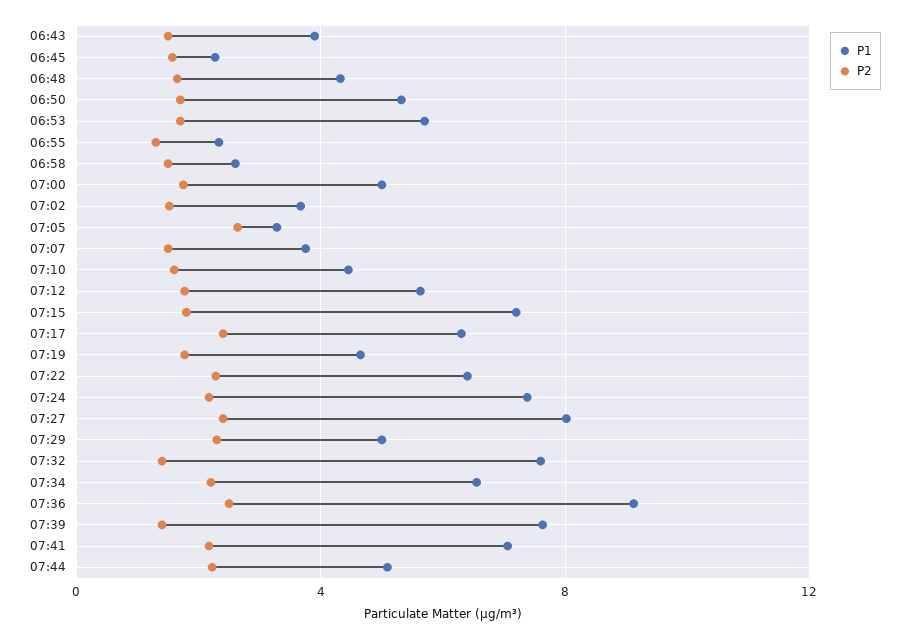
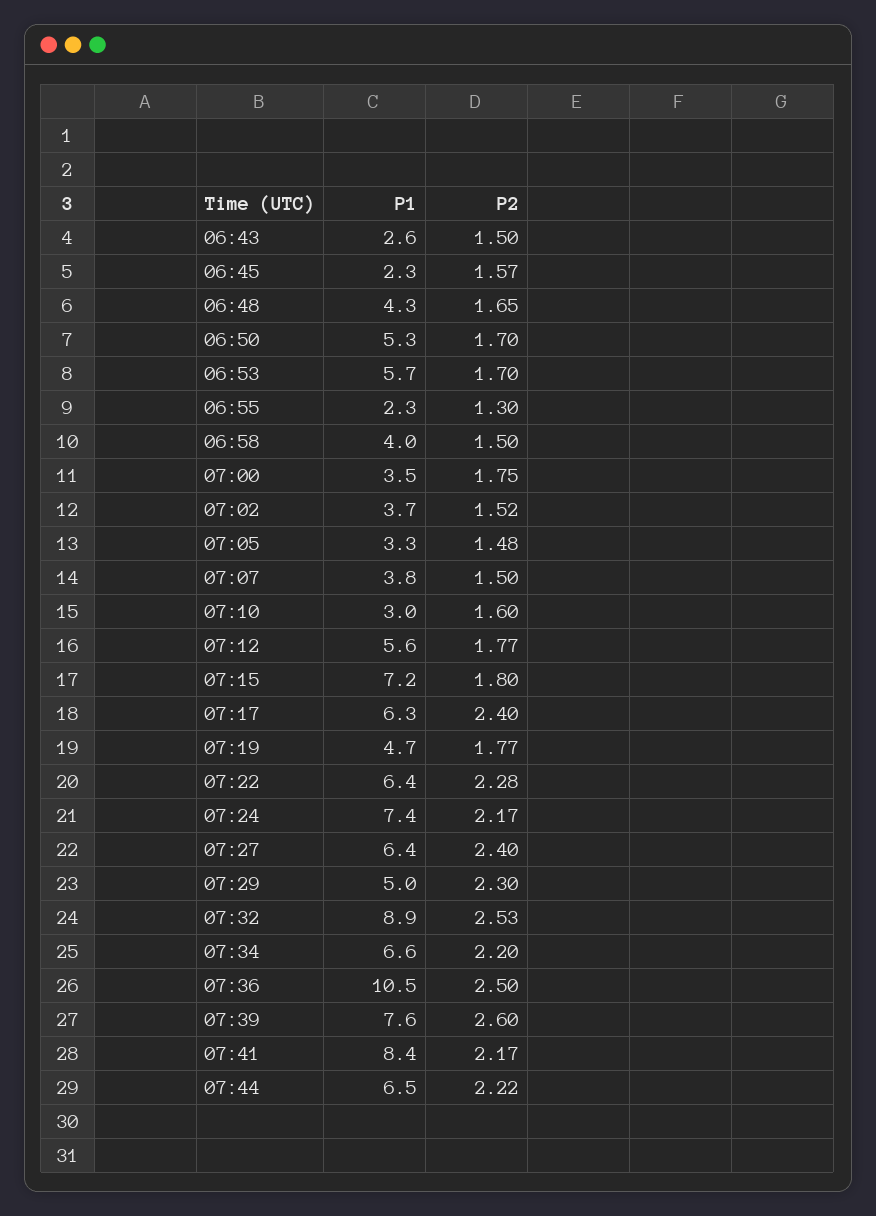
  {
    "P1": {
-     "06:43": 4,
+     "06:43": 2.6,
      "06:45": 2.3,
      "06:48": 4.3,
      "06:50": 5.3,
      "06:53": 5.7,
      "06:55": 2.3,
-     "06:58": 2.5,
+     "06:58": 4,
-     "07:00": 5,
+     "07:00": 3.5,
      "07:02": 3.7,
      "07:05": 3.3,
      "07:07": 3.8,
-     "07:10": 4.5,
+     "07:10": 3,
      "07:12": 5.6,
      "07:15": 7.2,
      "07:17": 6.3,
      "07:19": 4.7,
      "07:22": 6.4,
      "07:24": 7.4,
-     "07:27": 8,
+     "07:27": 6.4,
      "07:29": 5,
-     "07:32": 7.5,
+     "07:32": 8.9,
      "07:34": 6.6,
-     "07:36": 9,
+     "07:36": 10.5,
      "07:39": 7.6,
-     "07:41": 7,
+     "07:41": 8.4,
-     "07:44": 5
+     "07:44": 6.5
    },
    "P2": {
      "06:43": 1.5,
      "06:45": 1.57,
      "06:48": 1.65,
      "06:50": 1.7,
      "06:53": 1.7,
      "06:55": 1.3,
      "06:58": 1.5,
      "07:00": 1.75,
      "07:02": 1.52,
-     "07:05": 2.5,
+     "07:05": 1.48,
      "07:07": 1.5,
      "07:10": 1.6,
      "07:12": 1.77,
      "07:15": 1.8,
      "07:17": 2.4,
      "07:19": 1.77,
      "07:22": 2.28,
      "07:24": 2.17,
      "07:27": 2.4,
      "07:29": 2.3,
-     "07:32": 1.5,
+     "07:32": 2.53,
      "07:34": 2.2,
      "07:36": 2.5,
-     "07:39": 1.5,
+     "07:39": 2.6,
      "07:41": 2.17,
      "07:44": 2.22
    }
  }

